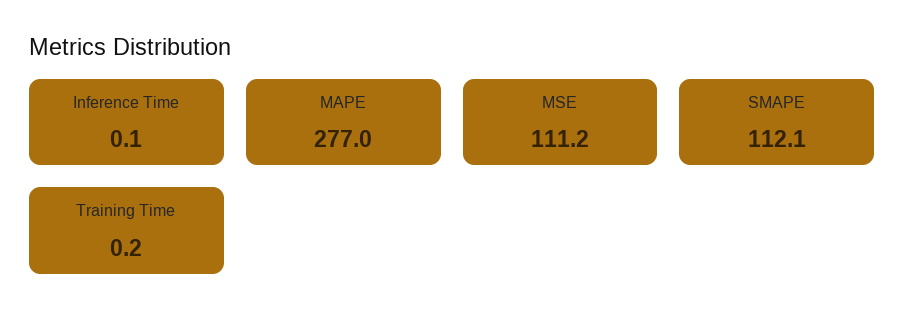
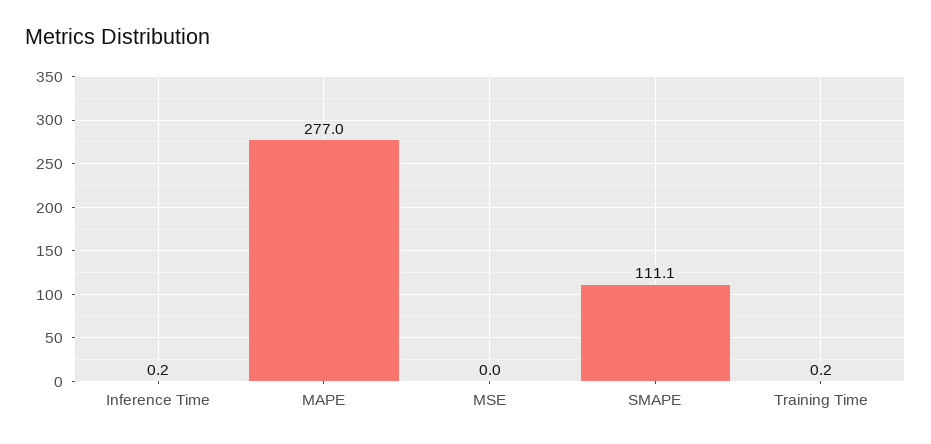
  {
-   "Inference Time": 0.1,
+   "Inference Time": 0.2,
    "MAPE": 277,
-   "MSE": 111.2,
+   "MSE": 0,
-   "SMAPE": 112.1,
+   "SMAPE": 111.1,
    "Training Time": 0.2
  }

